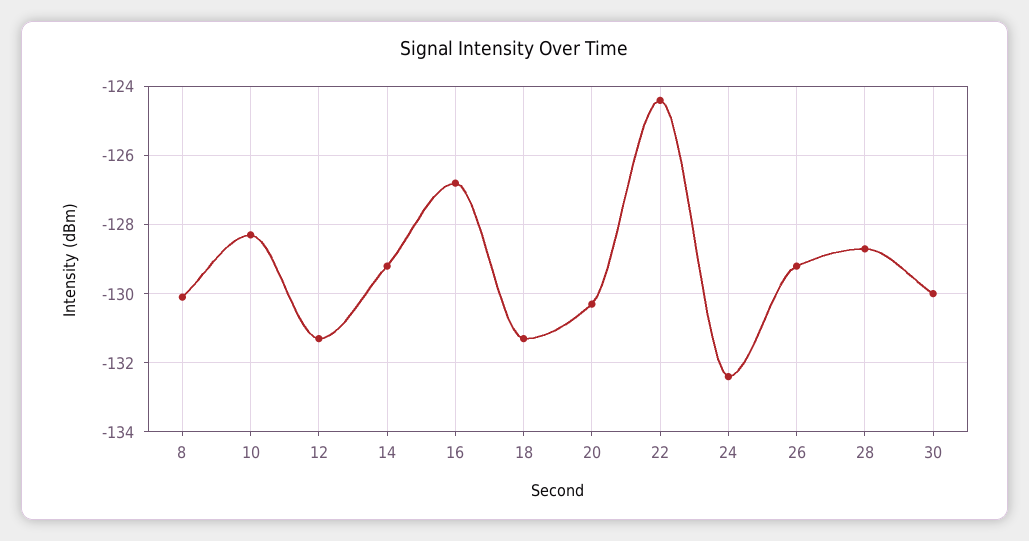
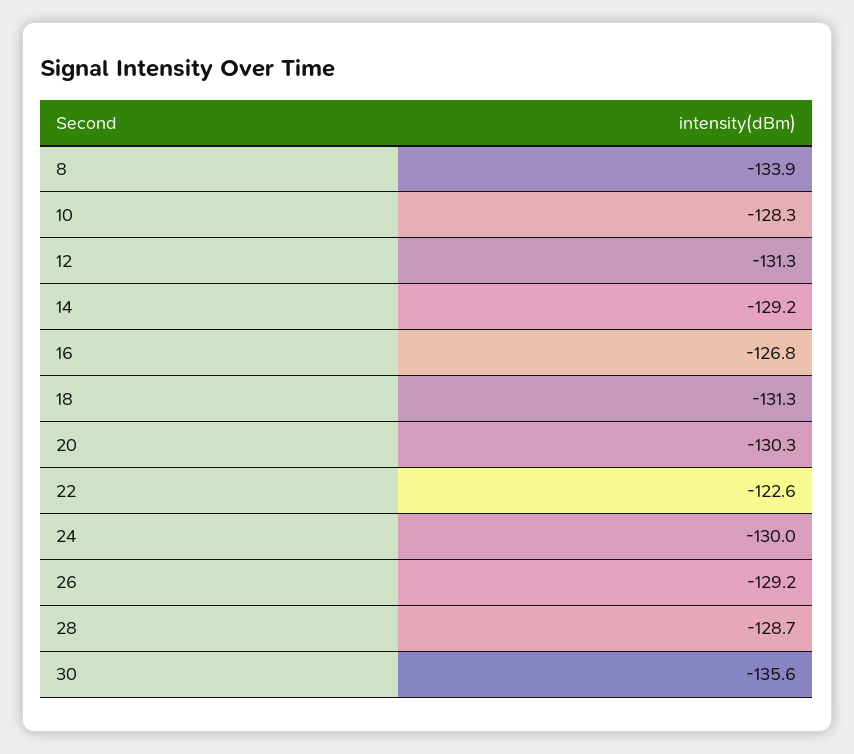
  {
-   "8": -130,
+   "8": -133.9,
    "10": -128.3,
    "12": -131.3,
    "14": -129.2,
    "16": -126.8,
    "18": -131.3,
    "20": -130.3,
-   "22": -124.5,
+   "22": -122.6,
-   "24": -132.5,
+   "24": -130,
    "26": -129.2,
    "28": -128.7,
-   "30": -130
+   "30": -135.6
  }

